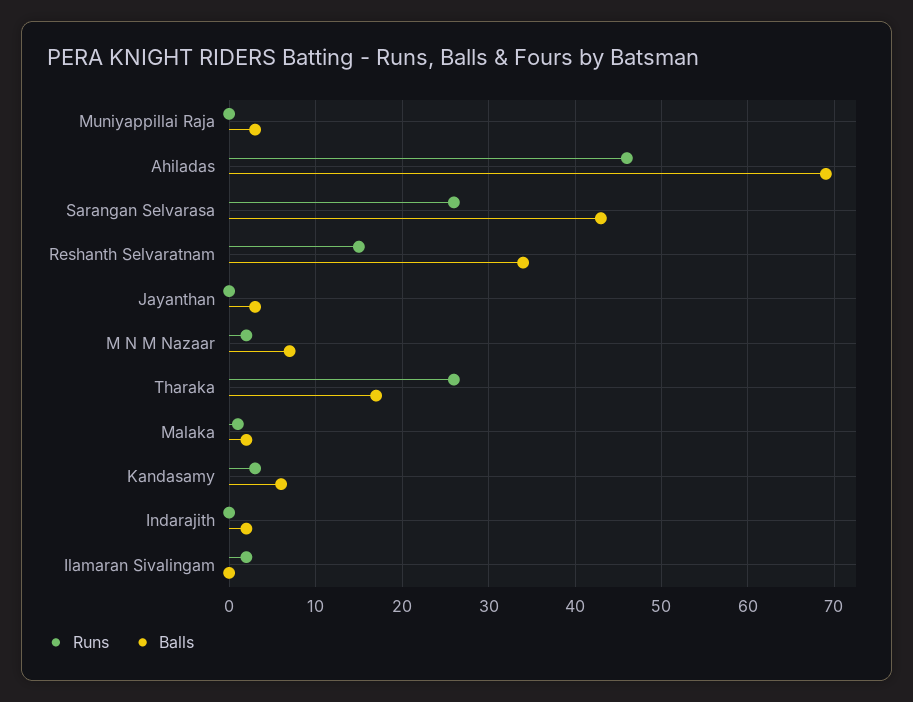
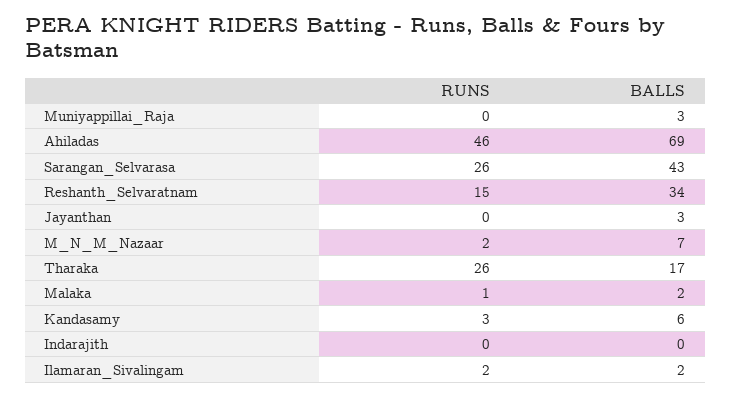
  {
    "Runs": {
      "Muniyappillai Raja": 0,
      "Ahiladas": 46,
      "Sarangan Selvarasa": 26,
      "Reshanth Selvaratnam": 15,
      "Jayanthan": 0,
      "M N M Nazaar": 2,
      "Tharaka": 26,
      "Malaka": 1,
      "Kandasamy": 3,
      "Indarajith": 0,
      "Ilamaran Sivalingam": 2
    },
    "Balls": {
      "Muniyappillai Raja": 3,
      "Ahiladas": 69,
      "Sarangan Selvarasa": 43,
      "Reshanth Selvaratnam": 34,
      "Jayanthan": 3,
      "M N M Nazaar": 7,
      "Tharaka": 17,
      "Malaka": 2,
      "Kandasamy": 6,
-     "Indarajith": 2,
+     "Indarajith": 0,
-     "Ilamaran Sivalingam": 0
+     "Ilamaran Sivalingam": 2
    }
  }

